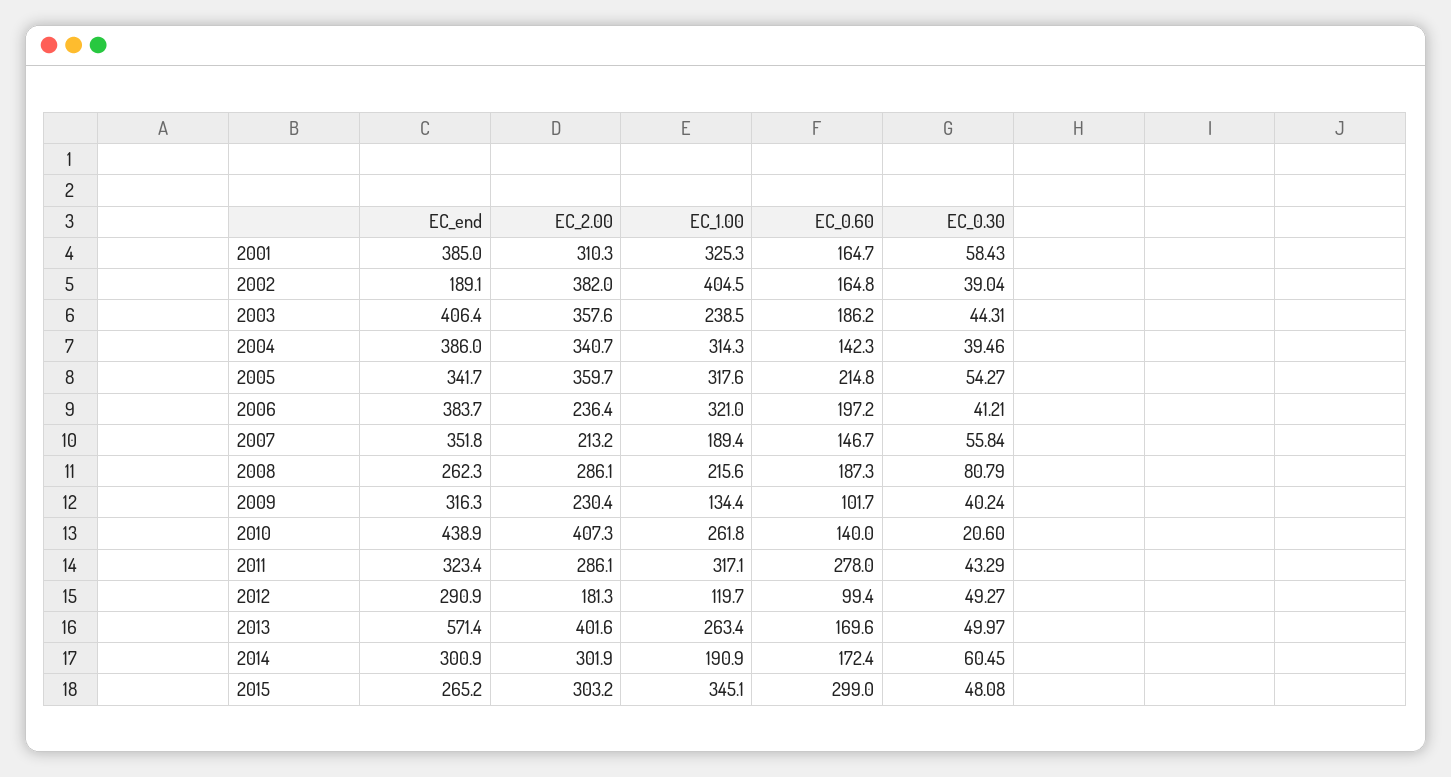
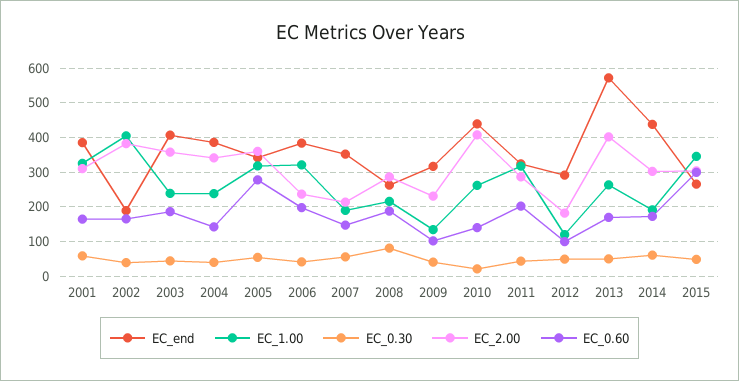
  {
    "EC_end": {
      "2001": 385,
      "2002": 189.1,
      "2003": 406.4,
      "2004": 386,
      "2005": 341.7,
      "2006": 383.7,
      "2007": 351.8,
      "2008": 262.3,
      "2009": 316.3,
      "2010": 438.9,
      "2011": 323.4,
      "2012": 290.9,
      "2013": 571.4,
-     "2014": 300.9,
+     "2014": 440,
      "2015": 265.2
    },
    "EC_2.00": {
      "2001": 310.3,
      "2002": 382,
      "2003": 357.6,
      "2004": 340.7,
      "2005": 359.7,
      "2006": 236.4,
      "2007": 213.2,
      "2008": 286.1,
      "2009": 230.4,
      "2010": 407.3,
      "2011": 286.1,
      "2012": 181.3,
      "2013": 401.6,
      "2014": 301.9,
      "2015": 303.2
    },
    "EC_1.00": {
      "2001": 325.3,
      "2002": 404.5,
      "2003": 238.5,
-     "2004": 314.3,
+     "2004": 240,
      "2005": 317.6,
      "2006": 321,
      "2007": 189.4,
      "2008": 215.6,
      "2009": 134.4,
      "2010": 261.8,
      "2011": 317.1,
      "2012": 119.7,
      "2013": 263.4,
      "2014": 190.9,
      "2015": 345.1
    },
    "EC_0.60": {
      "2001": 164.7,
      "2002": 164.8,
      "2003": 186.2,
      "2004": 142.3,
-     "2005": 214.8,
+     "2005": 280,
      "2006": 197.2,
      "2007": 146.7,
      "2008": 187.3,
      "2009": 101.7,
      "2010": 140,
-     "2011": 278,
+     "2011": 200,
      "2012": 99.4,
      "2013": 169.6,
      "2014": 172.4,
      "2015": 299
    },
    "EC_0.30": {
      "2001": 58.43,
      "2002": 39.04,
      "2003": 44.31,
      "2004": 39.46,
      "2005": 54.27,
      "2006": 41.21,
      "2007": 55.84,
      "2008": 80.79,
      "2009": 40.24,
      "2010": 20.6,
      "2011": 43.29,
      "2012": 49.27,
      "2013": 49.97,
      "2014": 60.45,
      "2015": 48.08
    }
  }

